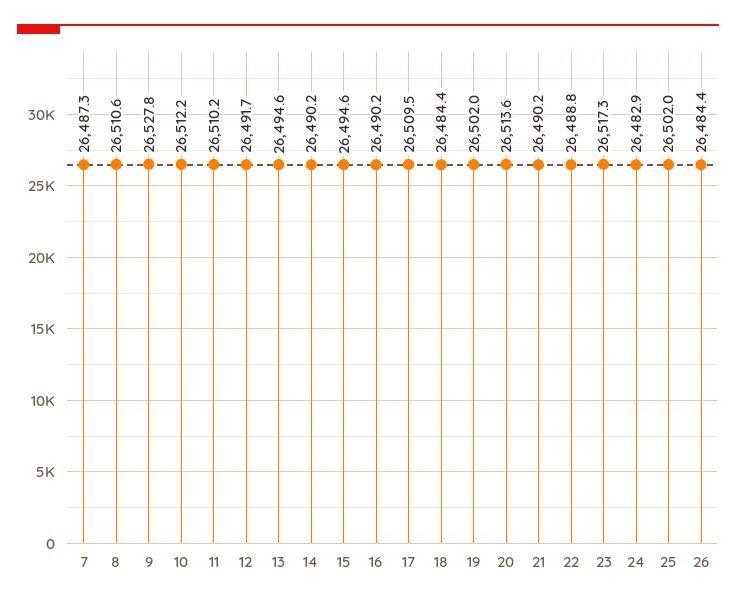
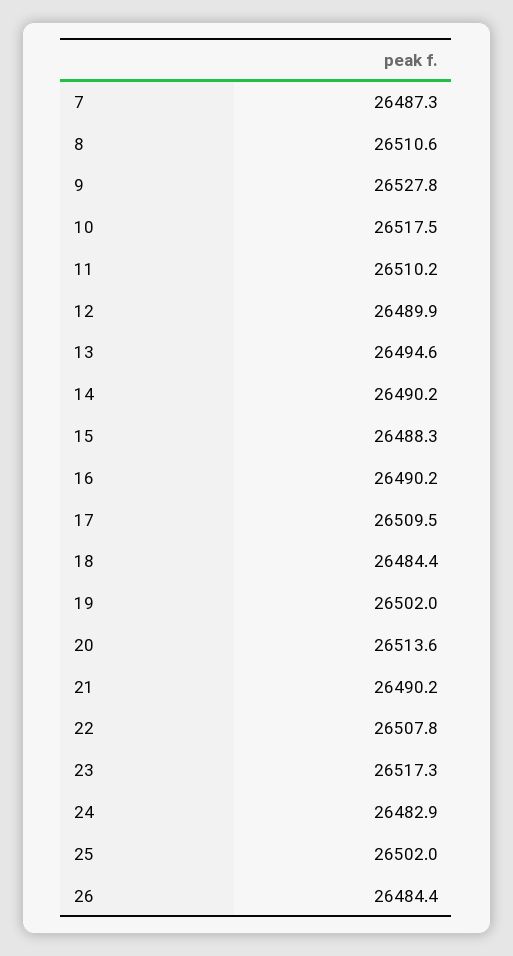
  {
    "7": 26487.3,
    "8": 26510.6,
    "9": 26527.8,
-   "10": 26512.2,
+   "10": 26517.5,
    "11": 26510.2,
-   "12": 26491.7,
+   "12": 26489.9,
    "13": 26494.6,
    "14": 26490.2,
-   "15": 26494.6,
+   "15": 26488.3,
    "16": 26490.2,
    "17": 26509.5,
    "18": 26484.4,
    "19": 26502,
    "20": 26513.6,
    "21": 26490.2,
-   "22": 26488.8,
+   "22": 26507.8,
    "23": 26517.3,
    "24": 26482.9,
    "25": 26502,
    "26": 26484.4
  }

